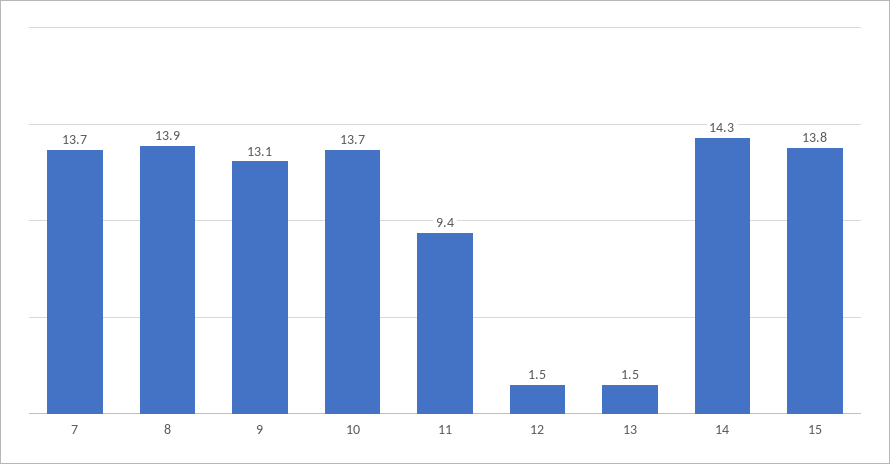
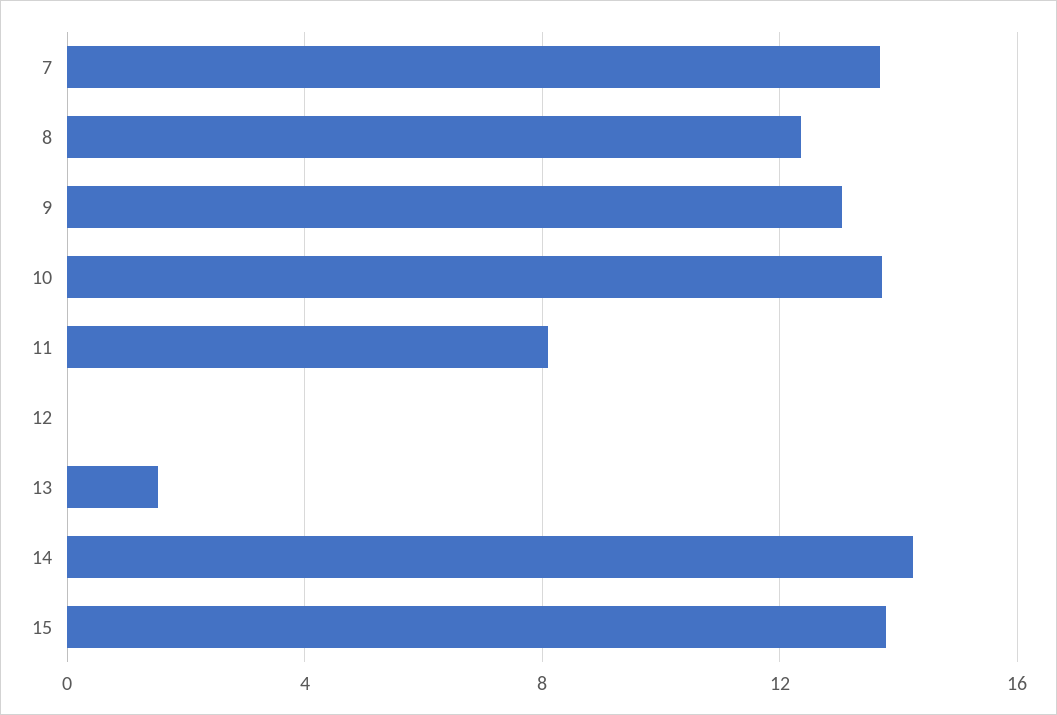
  {
    "7": 13.7,
-   "8": 13.9,
+   "8": 12.5,
    "9": 13.1,
    "10": 13.7,
-   "11": 9.4,
+   "11": 8,
-   "12": 1.5,
+   "12": 0,
    "13": 1.5,
    "14": 14.3,
    "15": 13.8
  }

